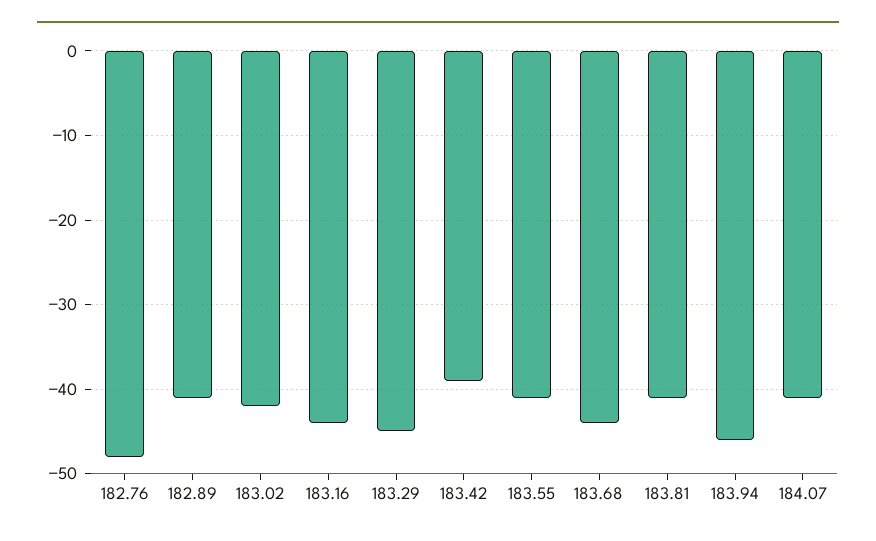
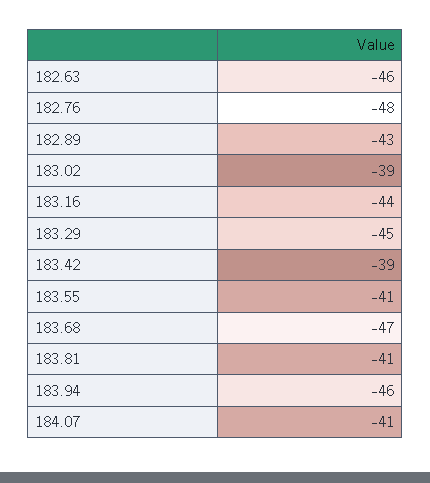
  {
    "182.76": -48,
-   "182.89": -41,
+   "182.89": -43,
-   "183.02": -42,
+   "183.02": -39,
    "183.16": -44,
    "183.29": -45,
    "183.42": -39,
    "183.55": -41,
-   "183.68": -44,
+   "183.68": -47,
    "183.81": -41,
    "183.94": -46,
-   "184.07": -41
+   "184.07": -41,
+   "182.63": -46
  }

